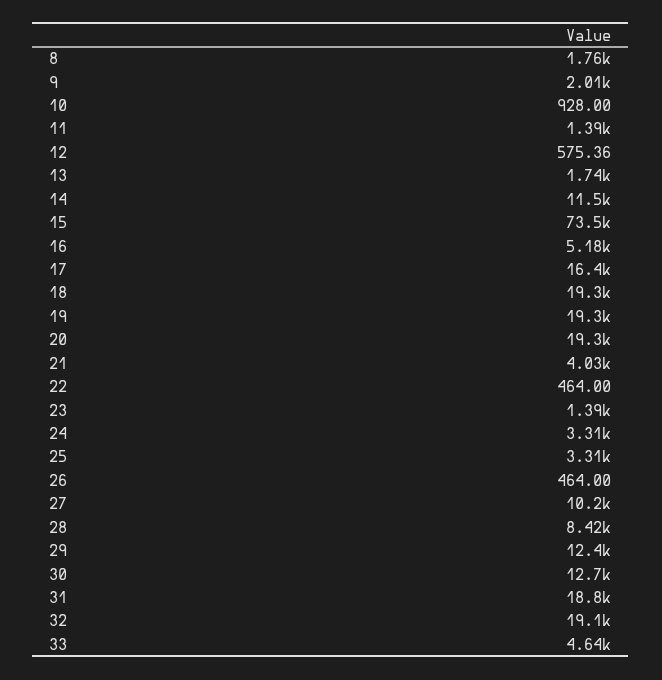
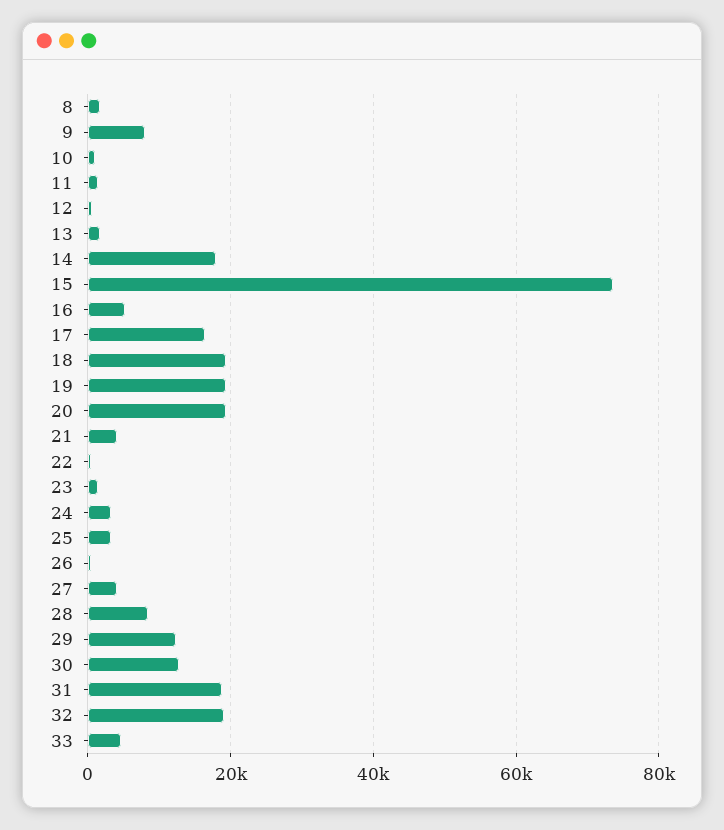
  {
    "8": 1760,
-   "9": 2010,
+   "9": 8000,
    "10": 928,
    "11": 1390,
    "12": 575.36,
    "13": 1740,
-   "14": 11500,
+   "14": 18000,
    "15": 73500,
    "16": 5180,
    "17": 16400,
    "18": 19300,
    "19": 19300,
    "20": 19300,
    "21": 4030,
    "22": 464,
    "23": 1390,
    "24": 3310,
    "25": 3310,
    "26": 464,
-   "27": 10200,
+   "27": 4000,
    "28": 8420,
    "29": 12400,
    "30": 12700,
    "31": 18800,
    "32": 19100,
    "33": 4640
  }

